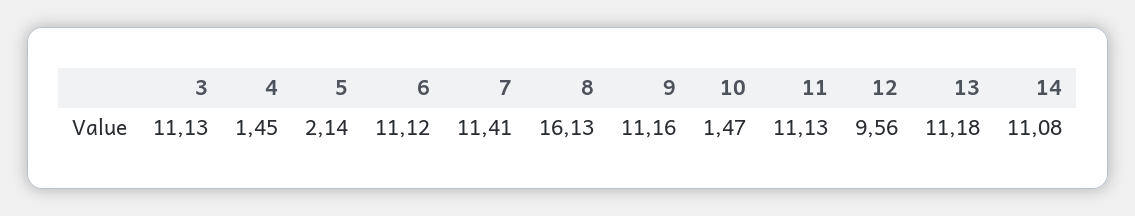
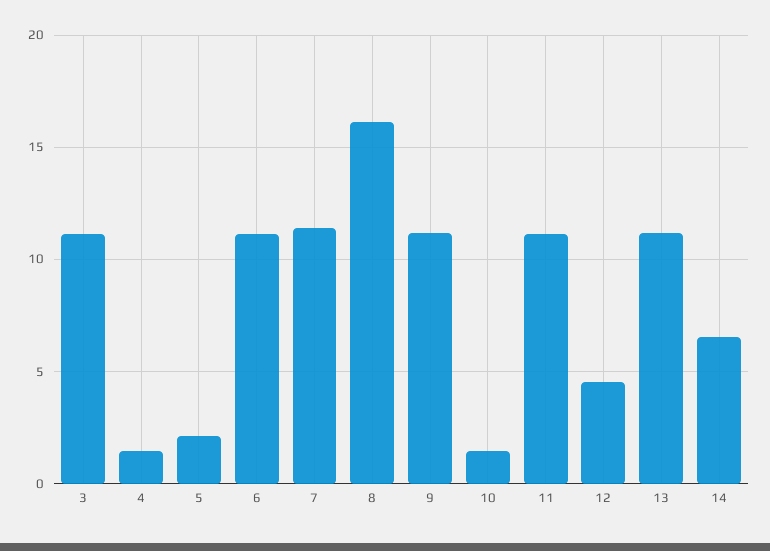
  {
    "3": 11.13,
    "4": 1.45,
    "5": 2.14,
    "6": 11.12,
    "7": 11.41,
    "8": 16.13,
    "9": 11.16,
    "10": 1.47,
    "11": 11.13,
-   "12": 9.56,
+   "12": 4.5,
    "13": 11.18,
-   "14": 11.08
+   "14": 6.5
  }

